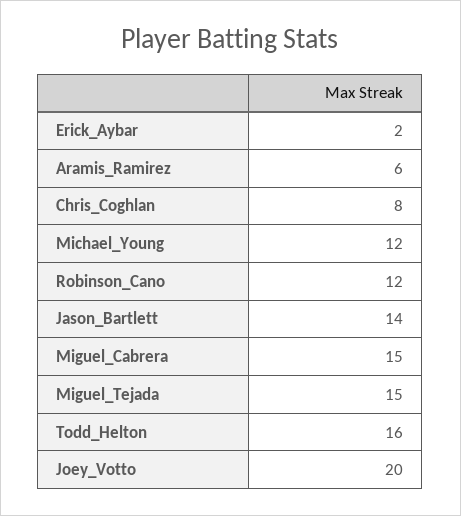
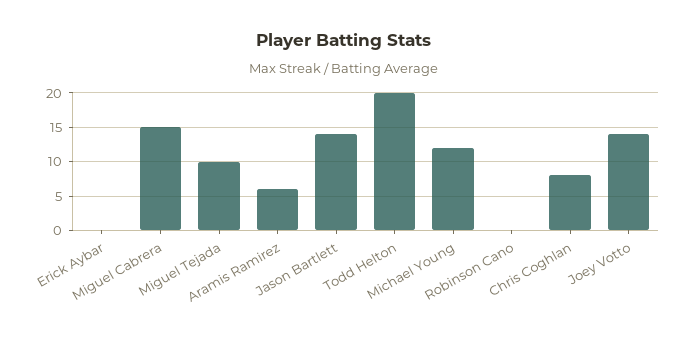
  {
-   "Erick_Aybar": 2,
+   "Erick_Aybar": 0,
    "Aramis_Ramirez": 6,
    "Chris_Coghlan": 8,
    "Michael_Young": 12,
-   "Robinson_Cano": 12,
+   "Robinson_Cano": 0,
    "Jason_Bartlett": 14,
    "Miguel_Cabrera": 15,
-   "Miguel_Tejada": 15,
+   "Miguel_Tejada": 10,
-   "Todd_Helton": 16,
+   "Todd_Helton": 20,
-   "Joey_Votto": 20
+   "Joey_Votto": 14
  }

